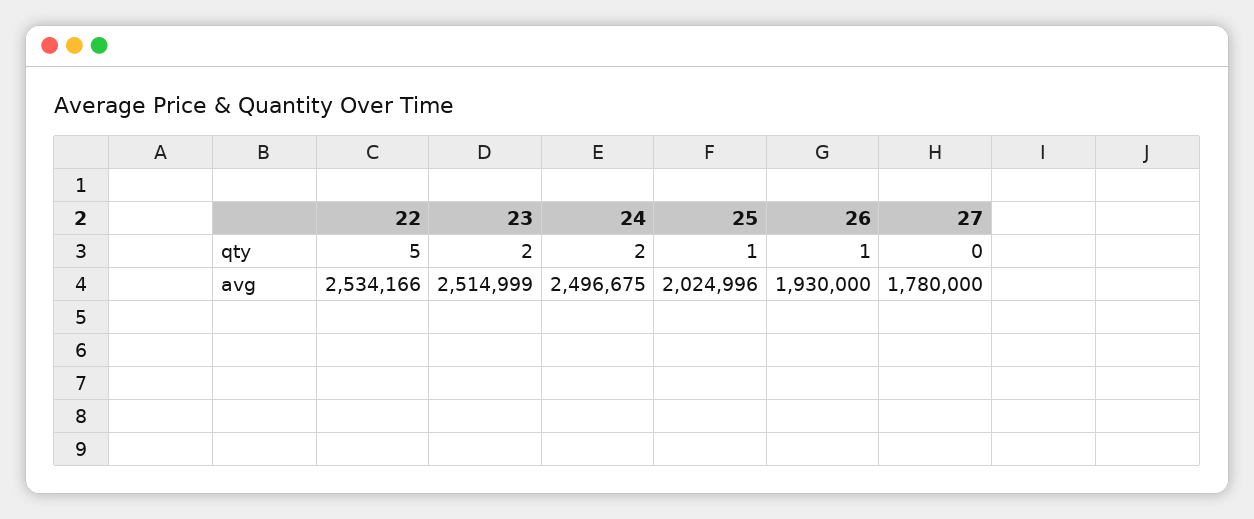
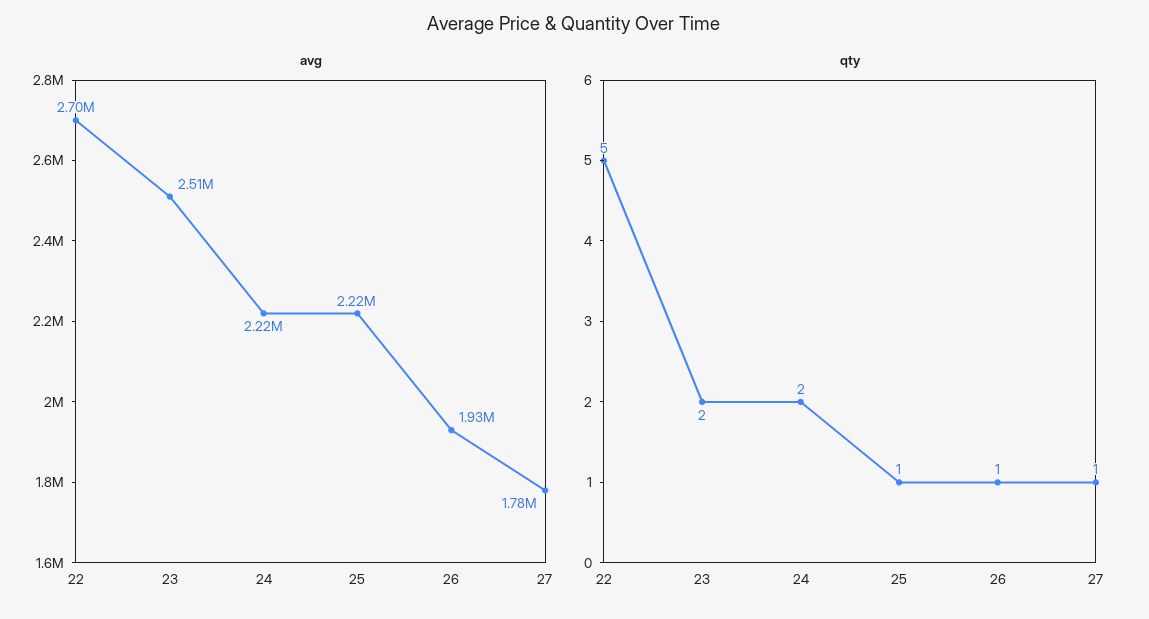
  {
    "qty": {
      "22": 5,
      "23": 2,
      "24": 2,
      "25": 1,
      "26": 1,
-     "27": 0
+     "27": 1
    },
    "avg": {
-     "22": 2534166,
+     "22": 2700000,
      "23": 2514999,
-     "24": 2496675,
+     "24": 2220000,
-     "25": 2024996,
+     "25": 2220000,
      "26": 1930000,
      "27": 1780000
    }
  }

